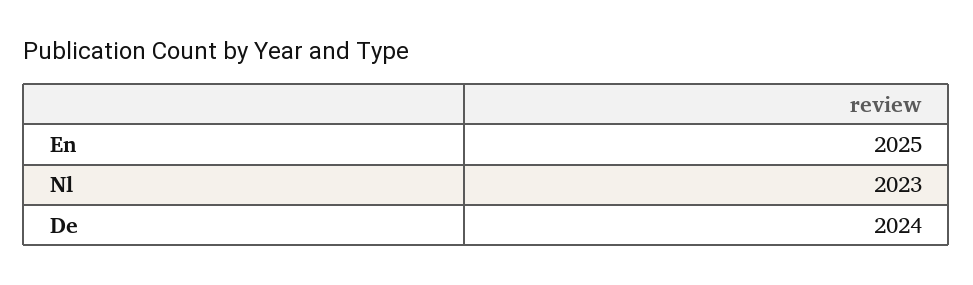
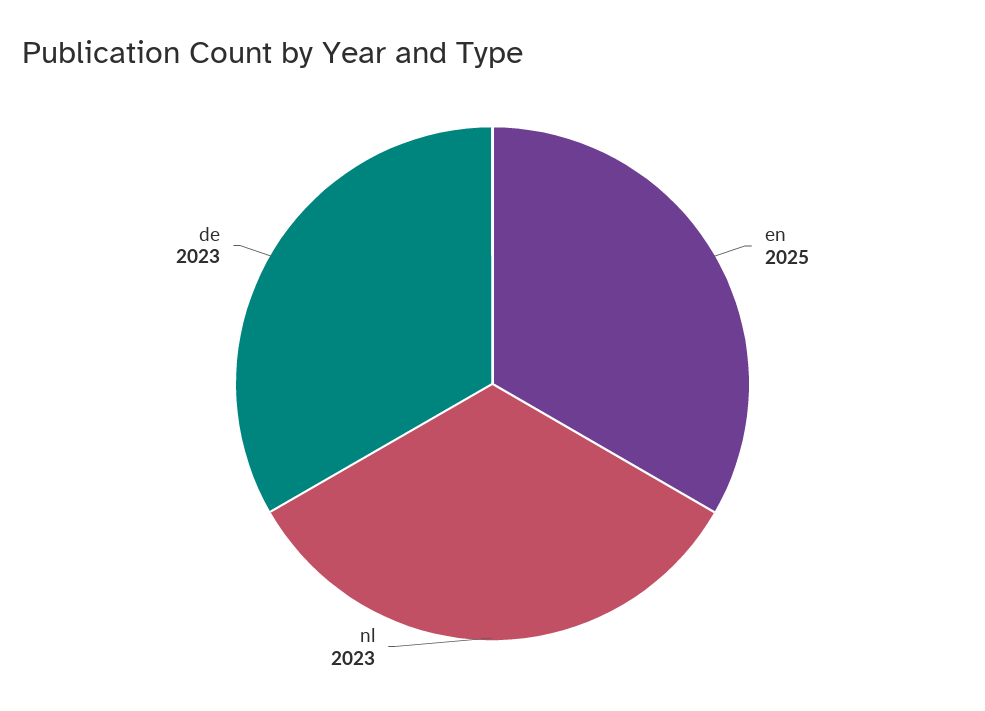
  {
    "En": 2025,
    "Nl": 2023,
-   "De": 2024
+   "De": 2023
  }

